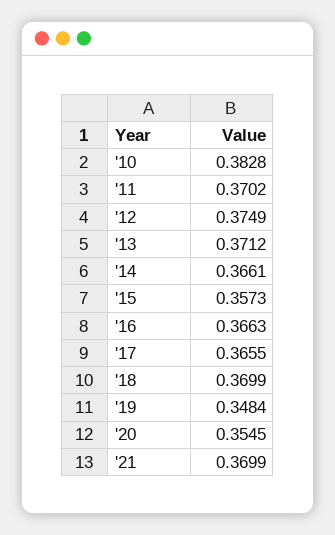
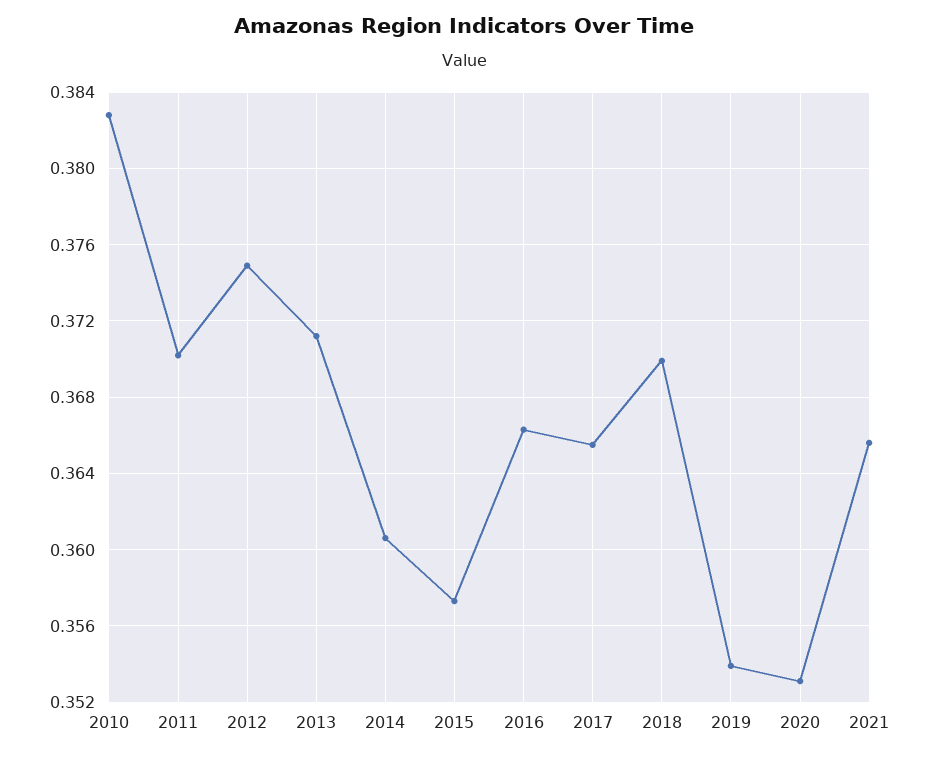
  {
    "'10": 0.3828,
    "'11": 0.3702,
    "'12": 0.3749,
    "'13": 0.3712,
-   "'14": 0.3661,
+   "'14": 0.3605,
    "'15": 0.3573,
    "'16": 0.3663,
    "'17": 0.3655,
    "'18": 0.3699,
-   "'19": 0.3484,
+   "'19": 0.354,
-   "'20": 0.3545,
+   "'20": 0.353,
-   "'21": 0.3699
+   "'21": 0.3655
  }

